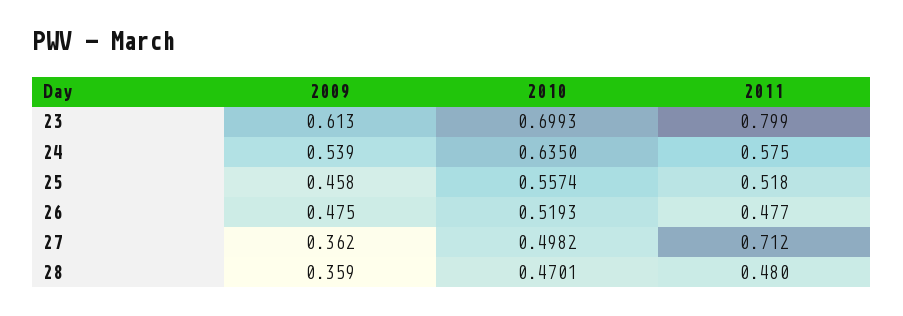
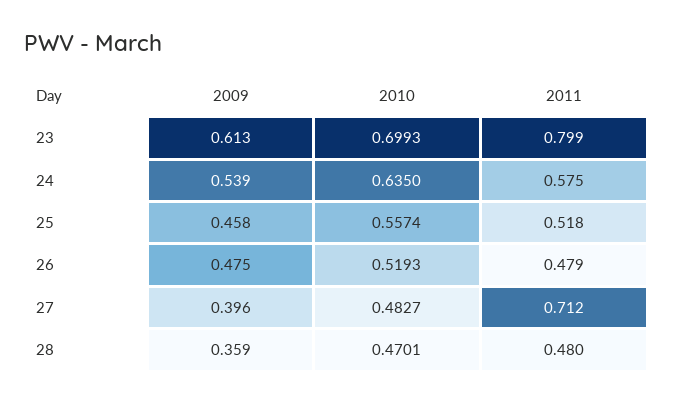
  {
    "2009": {
      "23": 0.613,
      "24": 0.539,
      "25": 0.458,
      "26": 0.475,
-     "27": 0.362,
+     "27": 0.396,
      "28": 0.359
    },
    "2010": {
      "23": 0.6993,
      "24": 0.635,
      "25": 0.5574,
      "26": 0.5193,
-     "27": 0.4982,
+     "27": 0.4827,
      "28": 0.4701
    },
    "2011": {
      "23": 0.799,
      "24": 0.575,
      "25": 0.518,
-     "26": 0.477,
+     "26": 0.479,
      "27": 0.712,
      "28": 0.48
    }
  }

